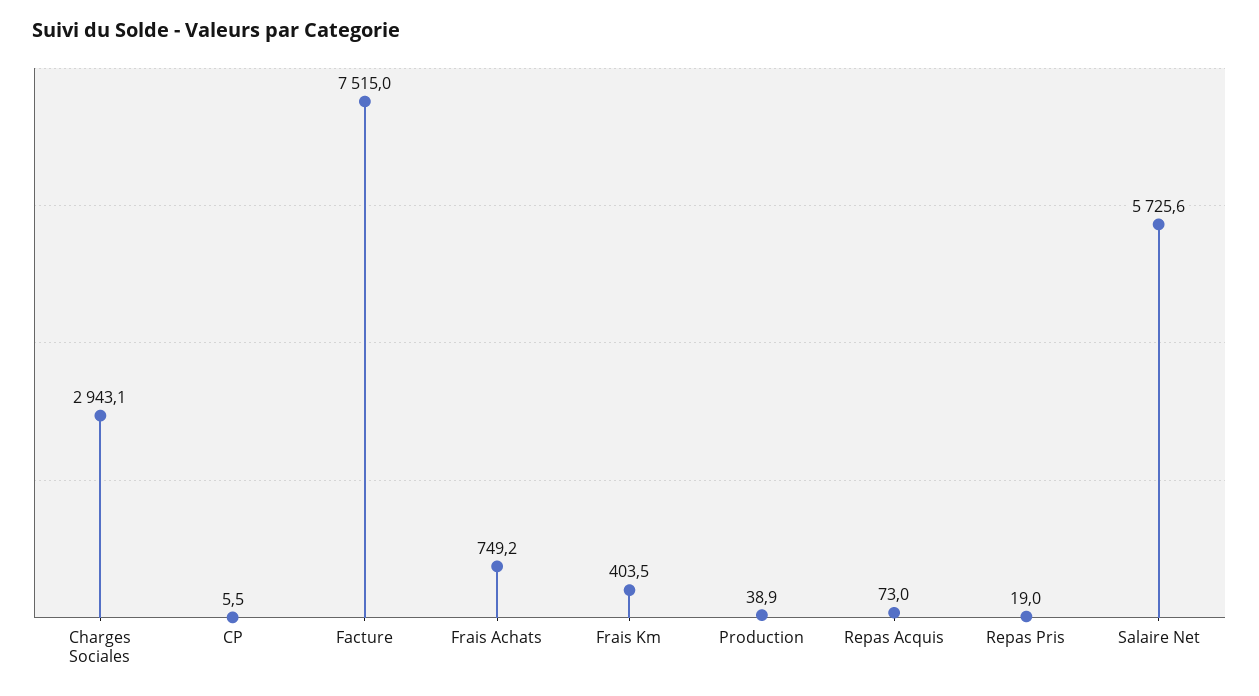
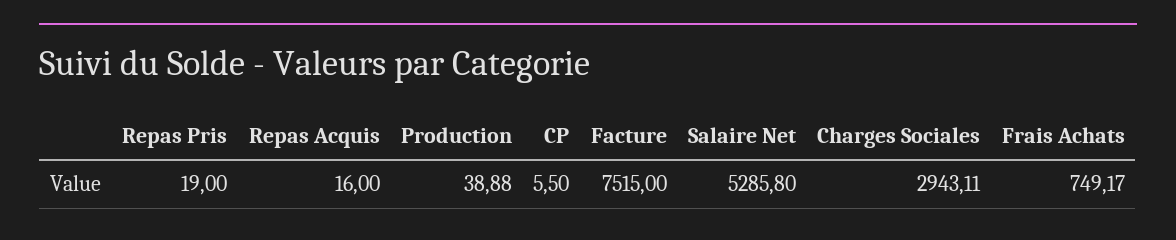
  {
    "Charges Sociales": 2943.11,
    "CP": 5.5,
    "Facture": 7515,
    "Frais Achats": 749.17,
-   "Frais Km": 403.5,
    "Production": 38.88,
-   "Repas Acquis": 73,
+   "Repas Acquis": 16,
    "Repas Pris": 19,
-   "Salaire Net": 5725.6
+   "Salaire Net": 5285.8
  }

